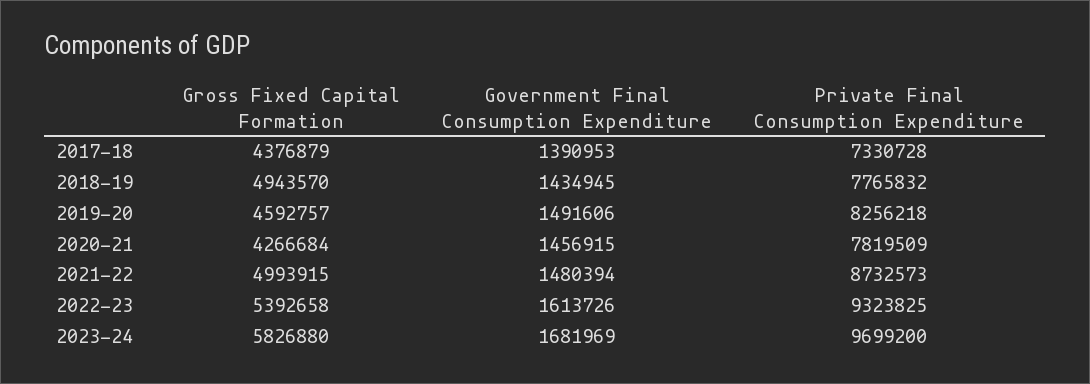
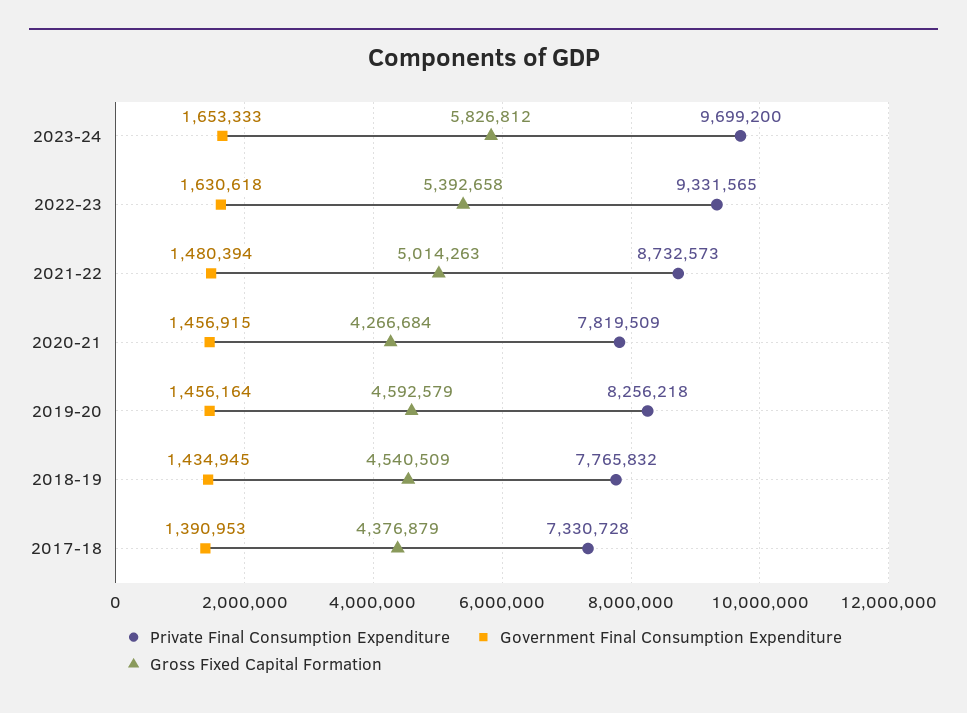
  {
    "Gross Fixed Capital Formation": {
      "2017-18": 4376879,
-     "2018-19": 4943570,
+     "2018-19": 4540509,
-     "2019-20": 4592757,
+     "2019-20": 4592579,
      "2020-21": 4266684,
-     "2021-22": 4993915,
+     "2021-22": 5014263,
      "2022-23": 5392658,
-     "2023-24": 5826880
+     "2023-24": 5826812
    },
    "Government Final Consumption Expenditure": {
      "2017-18": 1390953,
      "2018-19": 1434945,
-     "2019-20": 1491606,
+     "2019-20": 1456164,
      "2020-21": 1456915,
      "2021-22": 1480394,
-     "2022-23": 1613726,
+     "2022-23": 1630618,
-     "2023-24": 1681969
+     "2023-24": 1653333
    },
    "Private Final Consumption Expenditure": {
      "2017-18": 7330728,
      "2018-19": 7765832,
      "2019-20": 8256218,
      "2020-21": 7819509,
      "2021-22": 8732573,
-     "2022-23": 9323825,
+     "2022-23": 9331565,
      "2023-24": 9699200
    }
  }

